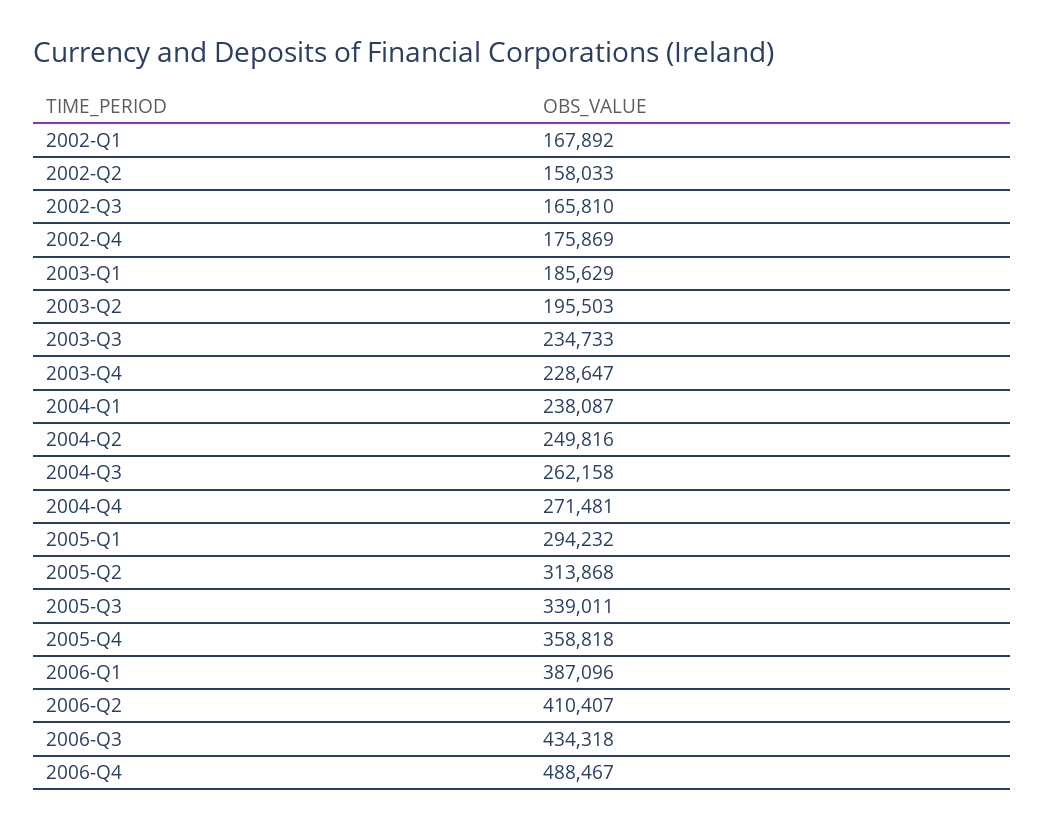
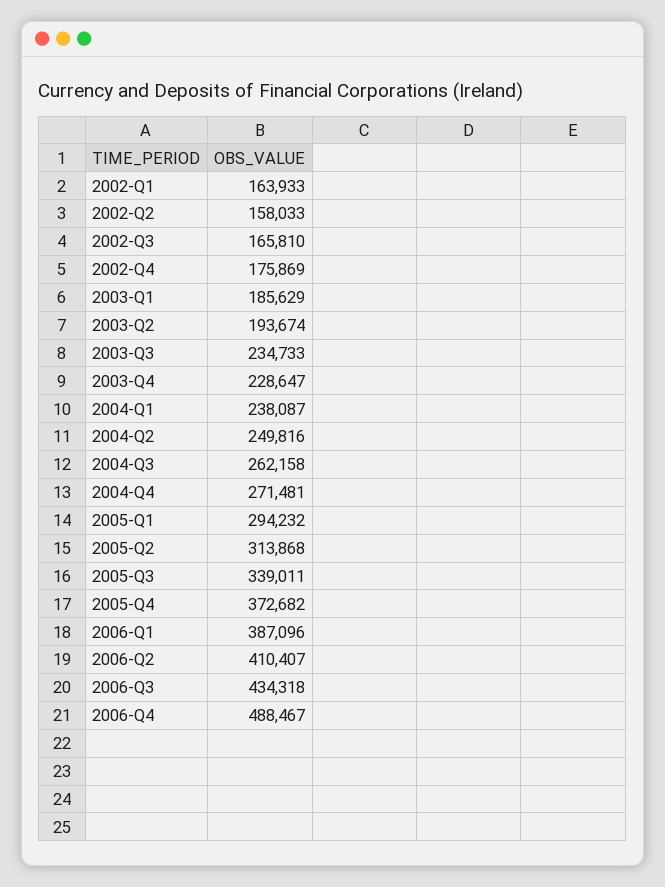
  {
-   "2002-Q1": 167892,
+   "2002-Q1": 163933,
    "2002-Q2": 158033,
    "2002-Q3": 165810,
    "2002-Q4": 175869,
    "2003-Q1": 185629,
-   "2003-Q2": 195503,
+   "2003-Q2": 193674,
    "2003-Q3": 234733,
    "2003-Q4": 228647,
    "2004-Q1": 238087,
    "2004-Q2": 249816,
    "2004-Q3": 262158,
    "2004-Q4": 271481,
    "2005-Q1": 294232,
    "2005-Q2": 313868,
    "2005-Q3": 339011,
-   "2005-Q4": 358818,
+   "2005-Q4": 372682,
    "2006-Q1": 387096,
    "2006-Q2": 410407,
    "2006-Q3": 434318,
    "2006-Q4": 488467
  }

